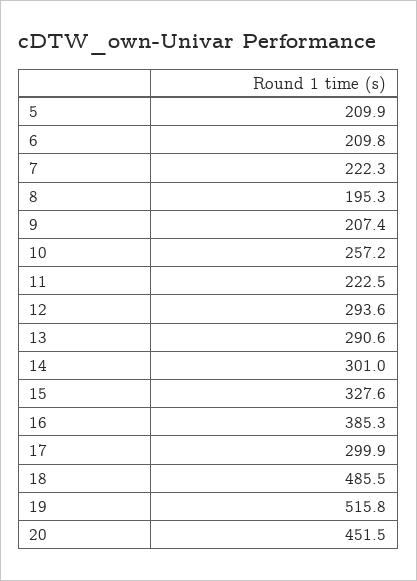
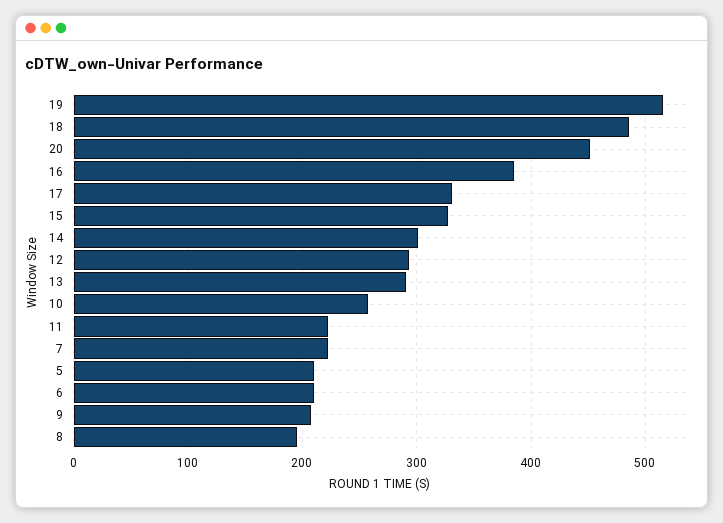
  {
    "5": 209.9,
    "6": 209.8,
    "7": 222.3,
    "8": 195.3,
    "9": 207.4,
    "10": 257.2,
    "11": 222.5,
    "12": 293.6,
    "13": 290.6,
    "14": 301,
    "15": 327.6,
    "16": 385.3,
-   "17": 299.9,
+   "17": 330,
    "18": 485.5,
    "19": 515.8,
    "20": 451.5
  }

